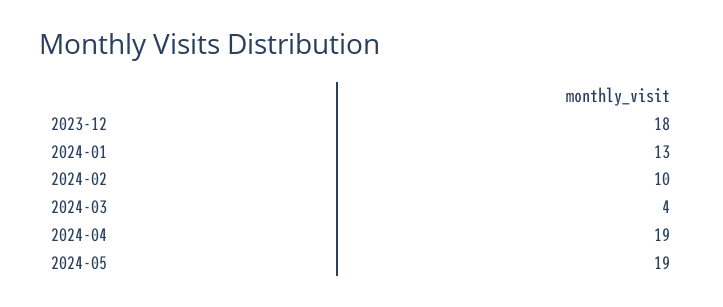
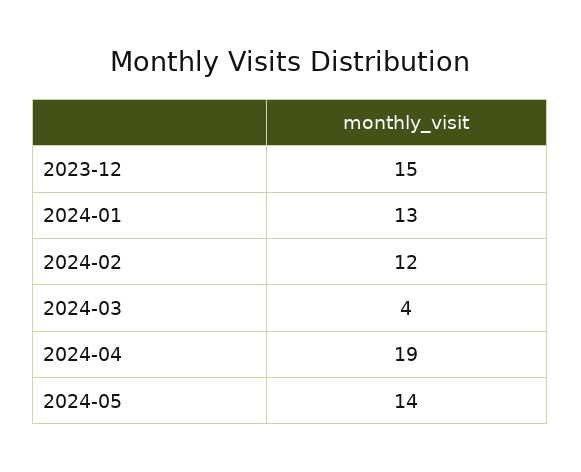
  {
-   "2023-12": 18,
+   "2023-12": 15,
    "2024-01": 13,
-   "2024-02": 10,
+   "2024-02": 12,
    "2024-03": 4,
    "2024-04": 19,
-   "2024-05": 19
+   "2024-05": 14
  }

